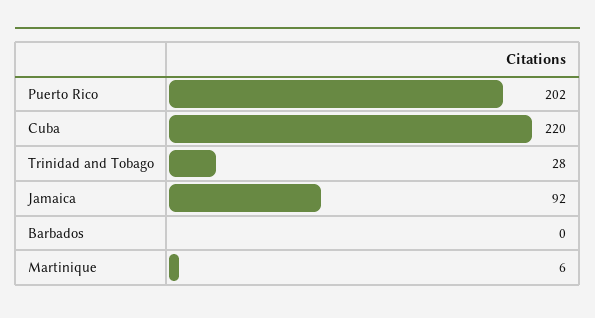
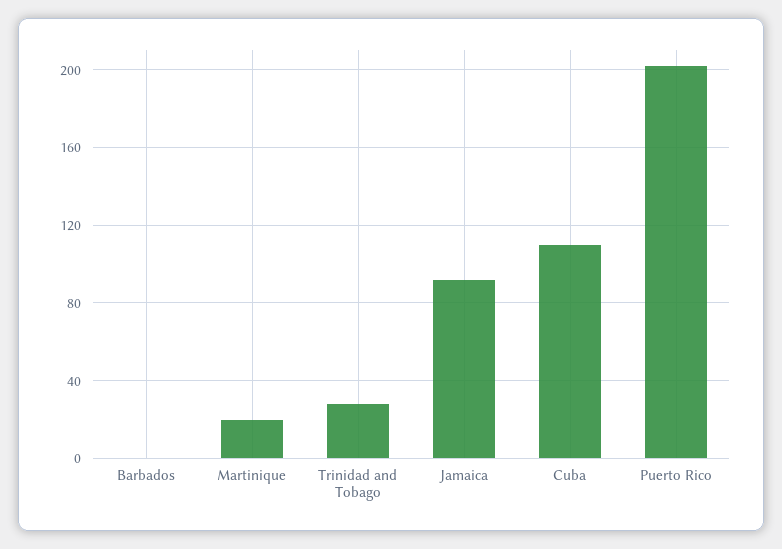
  {
    "Puerto Rico": 202,
-   "Cuba": 220,
+   "Cuba": 110,
    "Trinidad and Tobago": 28,
    "Jamaica": 92,
    "Barbados": 0,
-   "Martinique": 6
+   "Martinique": 20
  }

